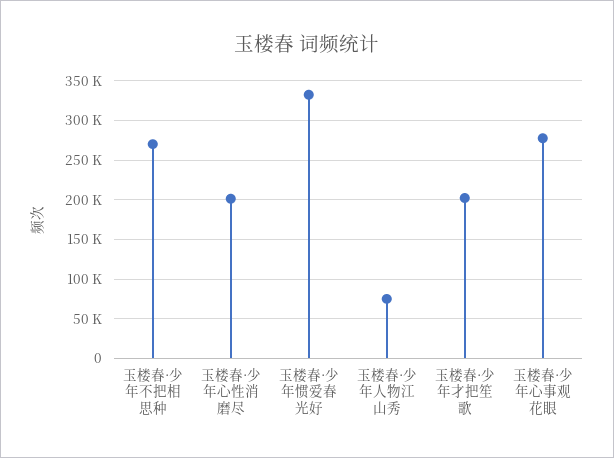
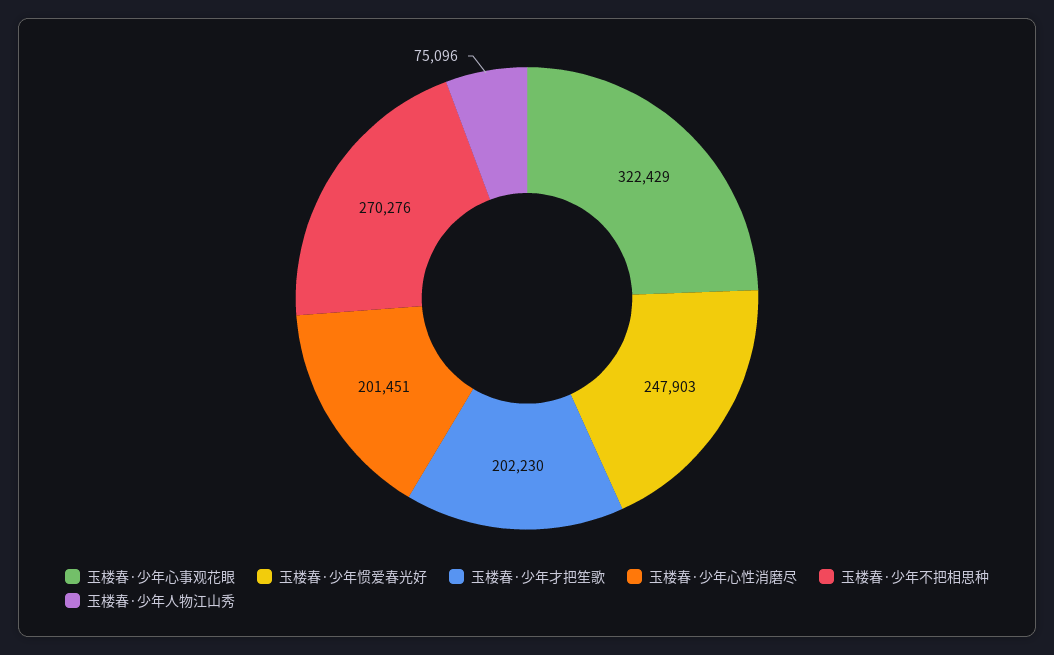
  {
    "玉楼春·少年不把相思种": 270276,
    "玉楼春·少年心性消磨尽": 201451,
-   "玉楼春·少年惯爱春光好": 330000,
+   "玉楼春·少年惯爱春光好": 247903,
    "玉楼春·少年人物江山秀": 75096,
    "玉楼春·少年才把笙歌": 202230,
-   "玉楼春·少年心事观花眼": 280000
+   "玉楼春·少年心事观花眼": 322429
  }

